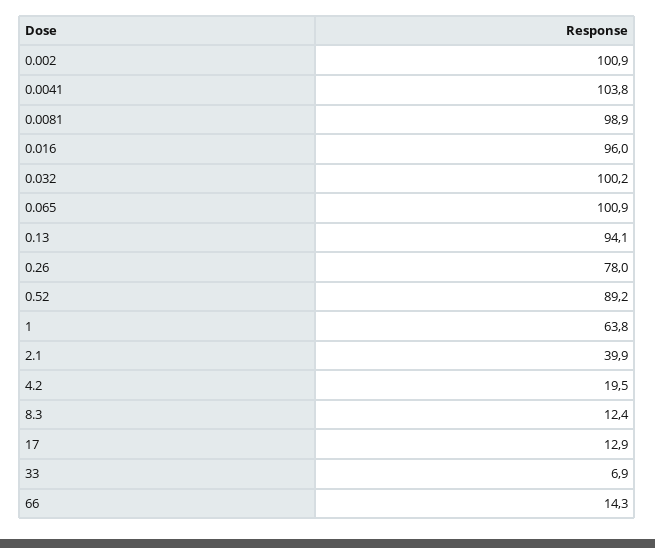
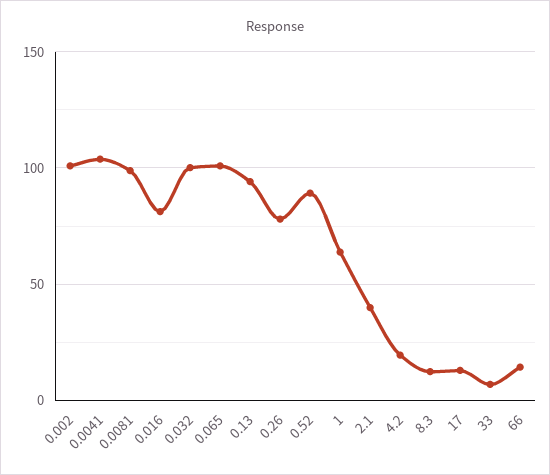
  {
    "0.002": 100.9,
    "0.0041": 103.8,
    "0.0081": 98.9,
-   "0.016": 96,
+   "0.016": 80,
    "0.032": 100.2,
    "0.065": 100.9,
    "0.13": 94.1,
    "0.26": 78,
    "0.52": 89.2,
    "1": 63.8,
    "2.1": 39.9,
    "4.2": 19.5,
    "8.3": 12.4,
    "17": 12.9,
    "33": 6.9,
    "66": 14.3
  }

